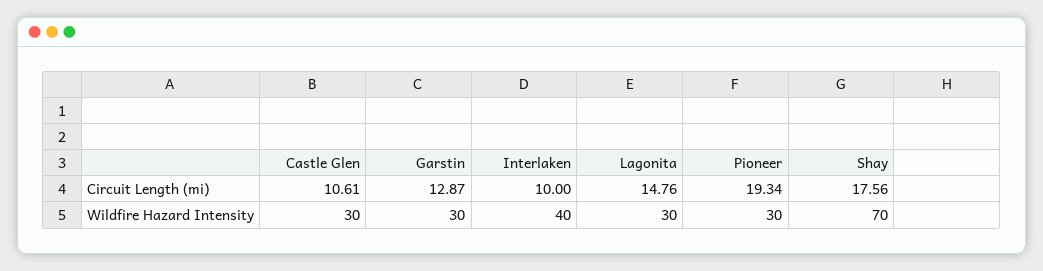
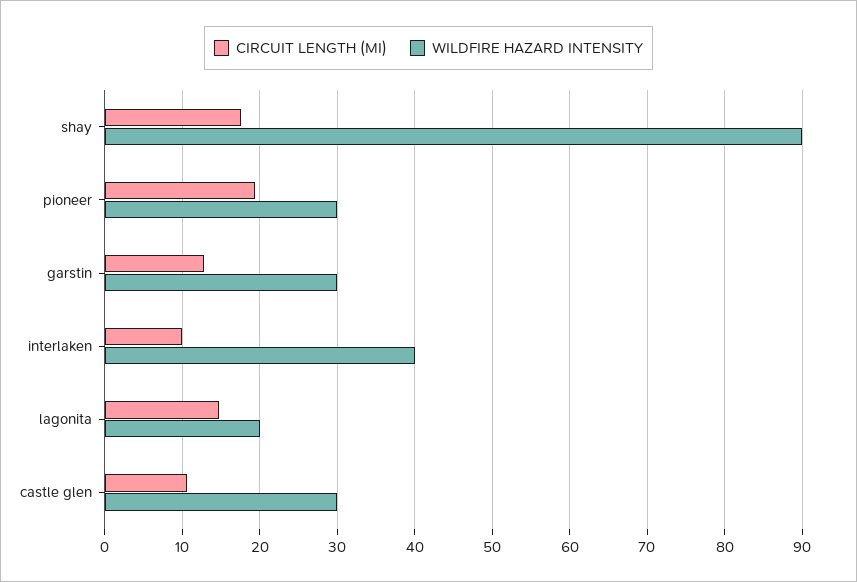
  {
    "Circuit Length (mi)": {
      "Castle Glen": 10.61,
      "Garstin": 12.87,
      "Interlaken": 10,
      "Lagonita": 14.76,
      "Pioneer": 19.34,
      "Shay": 17.56
    },
    "Wildfire Hazard Intensity": {
      "Castle Glen": 30,
      "Garstin": 30,
      "Interlaken": 40,
-     "Lagonita": 30,
+     "Lagonita": 20,
      "Pioneer": 30,
-     "Shay": 70
+     "Shay": 90
    }
  }

